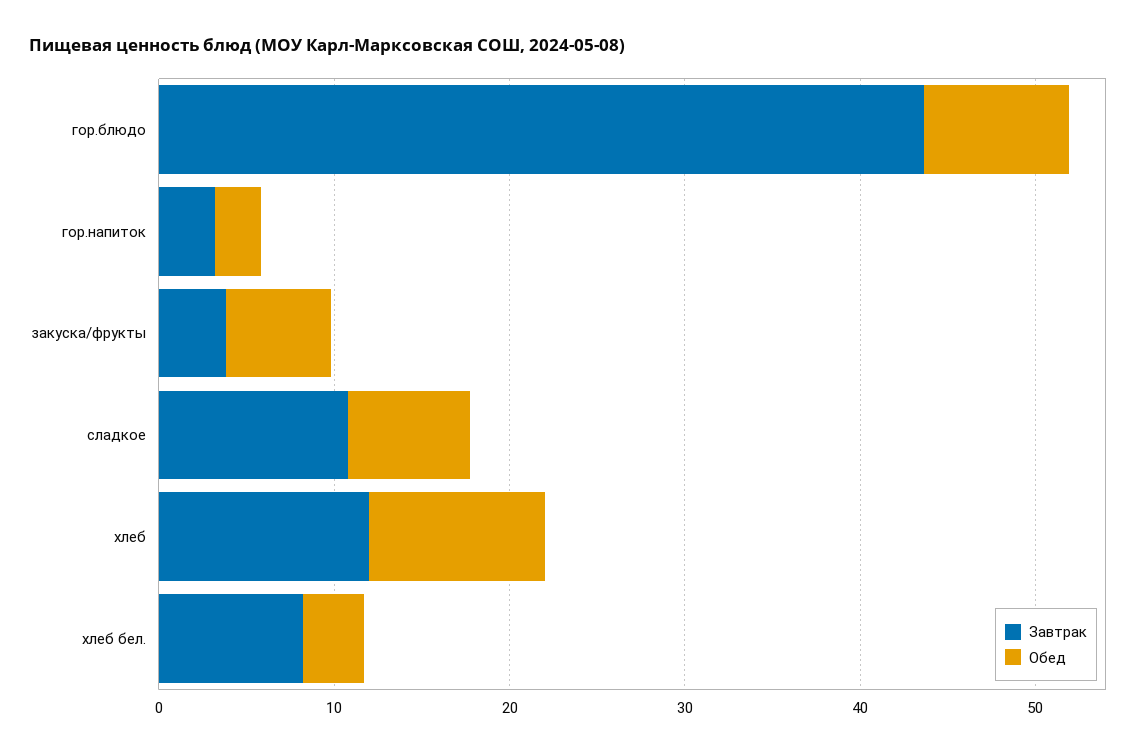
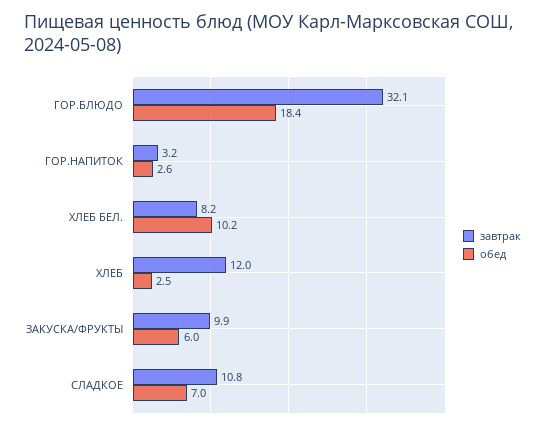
  {
    "Завтрак": {
-     "гор.блюдо": 44,
+     "гор.блюдо": 32.1,
      "гор.напиток": 3.2,
-     "закуска/фрукты": 4,
+     "закуска/фрукты": 9.9,
      "сладкое": 10.8,
      "хлеб": 12,
      "хлеб бел.": 8.2
    },
    "Обед": {
-     "гор.блюдо": 8,
+     "гор.блюдо": 18.4,
      "гор.напиток": 2.6,
      "закуска/фрукты": 6,
      "сладкое": 7,
-     "хлеб": 10,
+     "хлеб": 2.5,
-     "хлеб бел.": 4
+     "хлеб бел.": 10.2
    }
  }

